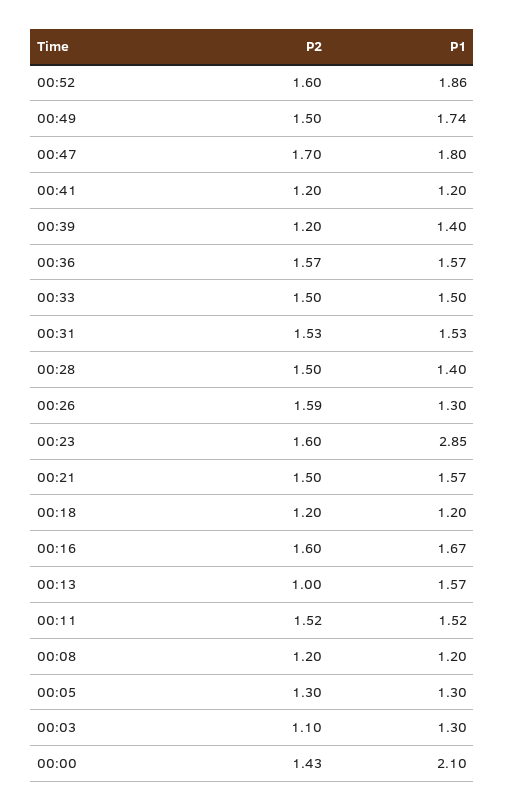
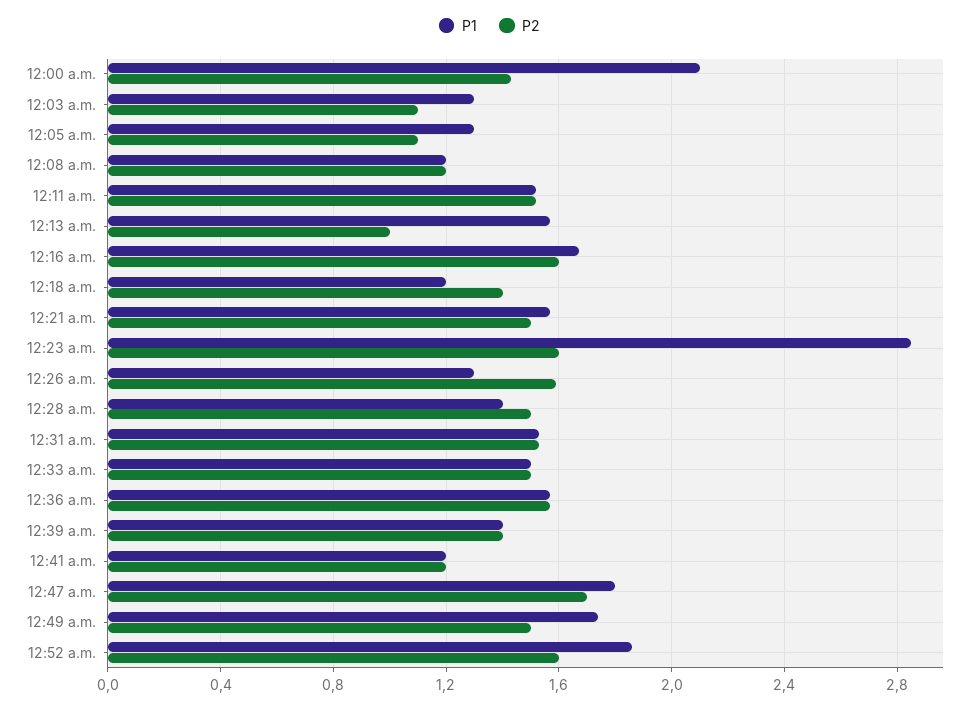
  {
    "P2": {
      "00:52": 1.6,
      "00:49": 1.5,
      "00:47": 1.7,
      "00:41": 1.2,
-     "00:39": 1.2,
+     "00:39": 1.4,
      "00:36": 1.57,
      "00:33": 1.5,
      "00:31": 1.53,
      "00:28": 1.5,
      "00:26": 1.59,
      "00:23": 1.6,
      "00:21": 1.5,
-     "00:18": 1.2,
+     "00:18": 1.4,
      "00:16": 1.6,
      "00:13": 1,
      "00:11": 1.52,
      "00:08": 1.2,
-     "00:05": 1.3,
+     "00:05": 1.1,
      "00:03": 1.1,
      "00:00": 1.43
    },
    "P1": {
      "00:52": 1.86,
      "00:49": 1.74,
      "00:47": 1.8,
      "00:41": 1.2,
      "00:39": 1.4,
      "00:36": 1.57,
      "00:33": 1.5,
      "00:31": 1.53,
      "00:28": 1.4,
      "00:26": 1.3,
      "00:23": 2.85,
      "00:21": 1.57,
      "00:18": 1.2,
      "00:16": 1.67,
      "00:13": 1.57,
      "00:11": 1.52,
      "00:08": 1.2,
      "00:05": 1.3,
      "00:03": 1.3,
      "00:00": 2.1
    }
  }

